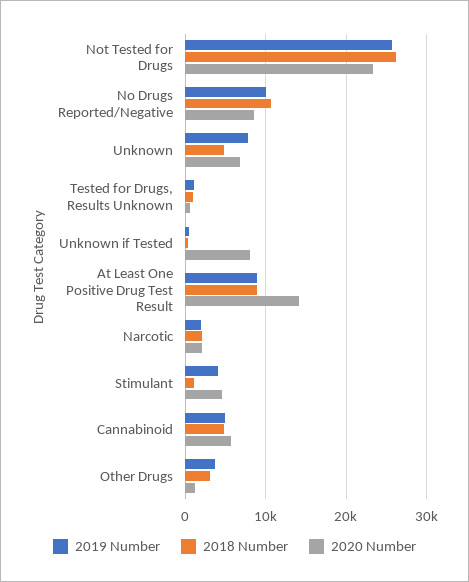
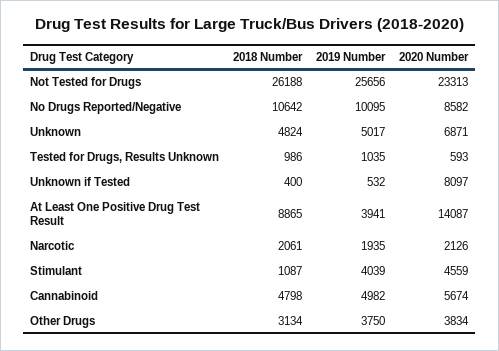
  {
    "2019 Number": {
      "Not Tested for Drugs": 25656,
      "No Drugs Reported/Negative": 10095,
-     "Unknown": 8000,
+     "Unknown": 5017,
      "Tested for Drugs, Results Unknown": 1035,
      "Unknown if Tested": 532,
-     "At Least One Positive Drug Test Result": 9000,
+     "At Least One Positive Drug Test Result": 3941,
      "Narcotic": 1935,
      "Stimulant": 4039,
      "Cannabinoid": 4982,
      "Other Drugs": 3750
    },
    "2018 Number": {
      "Not Tested for Drugs": 26188,
      "No Drugs Reported/Negative": 10642,
      "Unknown": 4824,
      "Tested for Drugs, Results Unknown": 986,
      "Unknown if Tested": 400,
      "At Least One Positive Drug Test Result": 8865,
      "Narcotic": 2061,
      "Stimulant": 1087,
      "Cannabinoid": 4798,
      "Other Drugs": 3134
    },
    "2020 Number": {
      "Not Tested for Drugs": 23313,
      "No Drugs Reported/Negative": 8582,
      "Unknown": 6871,
      "Tested for Drugs, Results Unknown": 593,
      "Unknown if Tested": 8097,
      "At Least One Positive Drug Test Result": 14087,
      "Narcotic": 2126,
      "Stimulant": 4559,
      "Cannabinoid": 5674,
-     "Other Drugs": 1000
+     "Other Drugs": 3834
    }
  }

